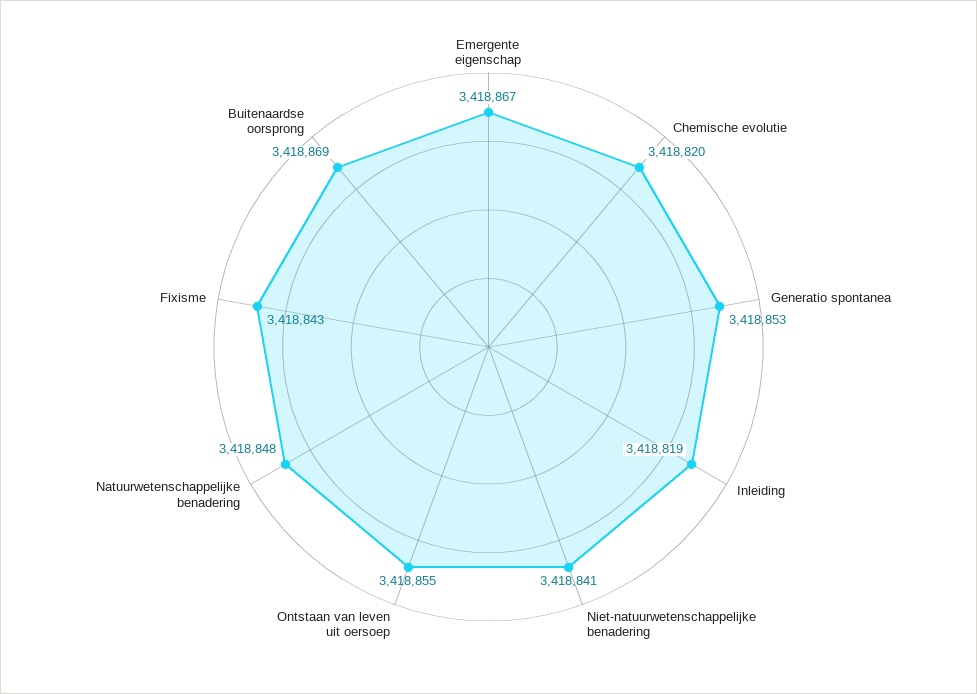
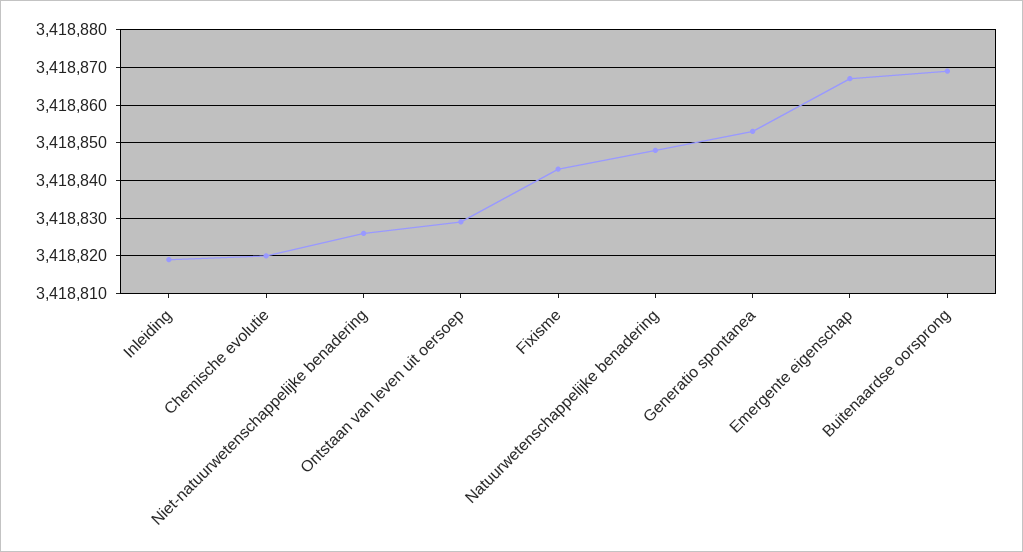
  {
    "Emergente eigenschap": 3418867,
    "Chemische evolutie": 3418820,
    "Generatio spontanea": 3418853,
    "Inleiding": 3418819,
-   "Niet-natuurwetenschappelijke benadering": 3418841,
+   "Niet-natuurwetenschappelijke benadering": 3418825,
-   "Ontstaan van leven uit oersoep": 3418855,
+   "Ontstaan van leven uit oersoep": 3418830,
    "Natuurwetenschappelijke benadering": 3418848,
    "Fixisme": 3418843,
    "Buitenaardse oorsprong": 3418869
  }

